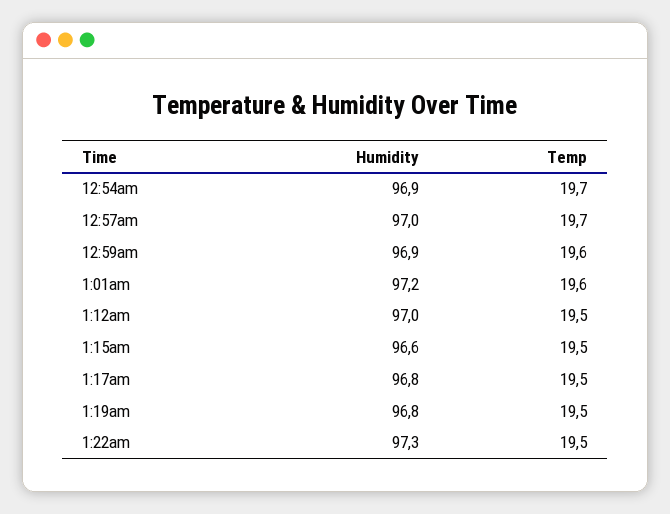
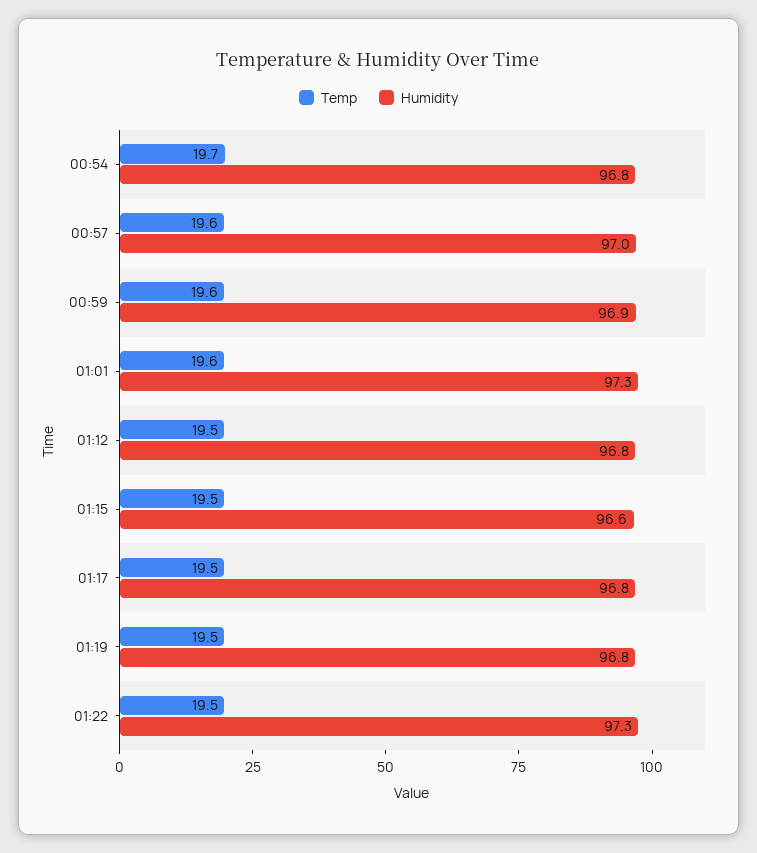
  {
    "Humidity": {
-     "12:54am": 96.9,
+     "12:54am": 96.8,
      "12:57am": 97,
      "12:59am": 96.9,
-     "1:01am": 97.2,
+     "1:01am": 97.3,
-     "1:12am": 97,
+     "1:12am": 96.8,
      "1:15am": 96.6,
      "1:17am": 96.8,
      "1:19am": 96.8,
      "1:22am": 97.3
    },
    "Temp": {
      "12:54am": 19.7,
-     "12:57am": 19.7,
+     "12:57am": 19.6,
      "12:59am": 19.6,
      "1:01am": 19.6,
      "1:12am": 19.5,
      "1:15am": 19.5,
      "1:17am": 19.5,
      "1:19am": 19.5,
      "1:22am": 19.5
    }
  }

